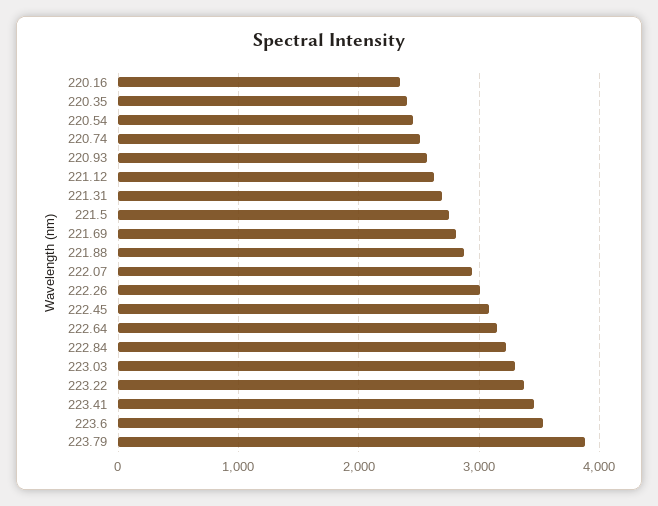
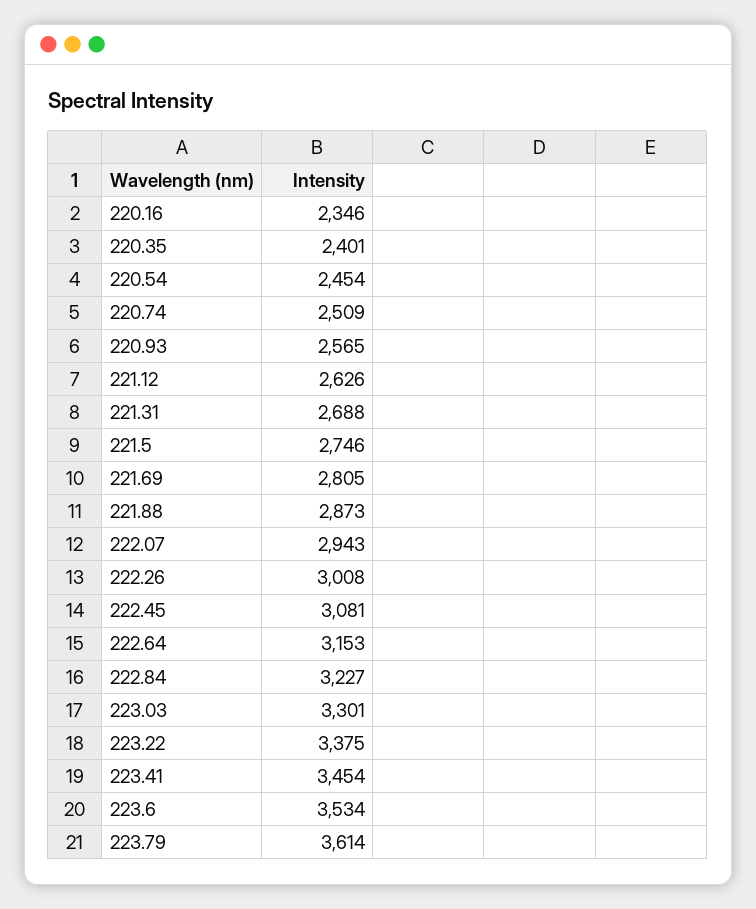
  {
    "220.16": 2346,
    "220.35": 2401,
    "220.54": 2454,
    "220.74": 2509,
    "220.93": 2565,
    "221.12": 2626,
    "221.31": 2688,
    "221.5": 2746,
    "221.69": 2805,
    "221.88": 2873,
    "222.07": 2943,
    "222.26": 3008,
    "222.45": 3081,
    "222.64": 3153,
    "222.84": 3227,
    "223.03": 3301,
    "223.22": 3375,
    "223.41": 3454,
    "223.6": 3534,
-   "223.79": 3900
+   "223.79": 3614
  }

